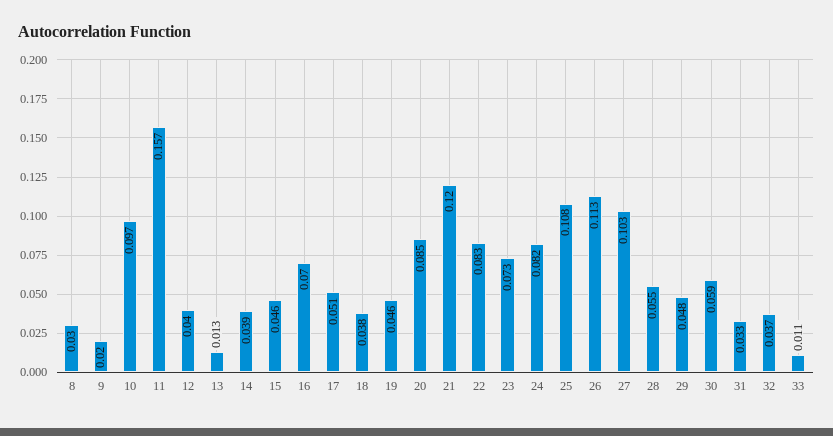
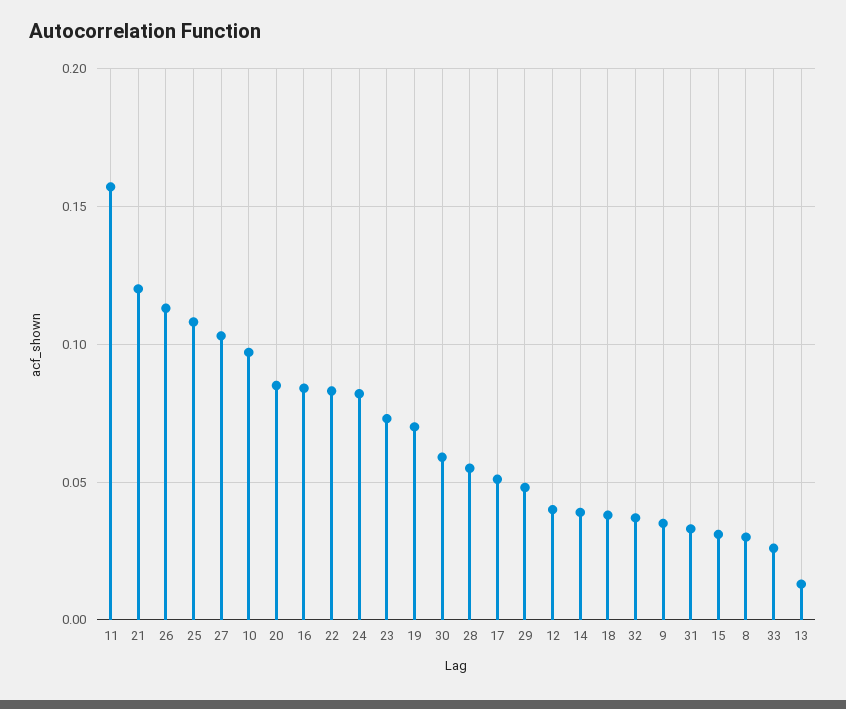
  {
    "8": 0.03,
-   "9": 0.02,
+   "9": 0.035,
    "10": 0.097,
    "11": 0.157,
    "12": 0.04,
    "13": 0.013,
    "14": 0.039,
-   "15": 0.046,
+   "15": 0.03,
-   "16": 0.07,
+   "16": 0.085,
    "17": 0.051,
    "18": 0.038,
-   "19": 0.046,
+   "19": 0.07,
    "20": 0.085,
    "21": 0.12,
    "22": 0.083,
    "23": 0.073,
    "24": 0.082,
    "25": 0.108,
    "26": 0.113,
    "27": 0.103,
    "28": 0.055,
    "29": 0.048,
    "30": 0.059,
    "31": 0.033,
    "32": 0.037,
-   "33": 0.011
+   "33": 0.025
  }

